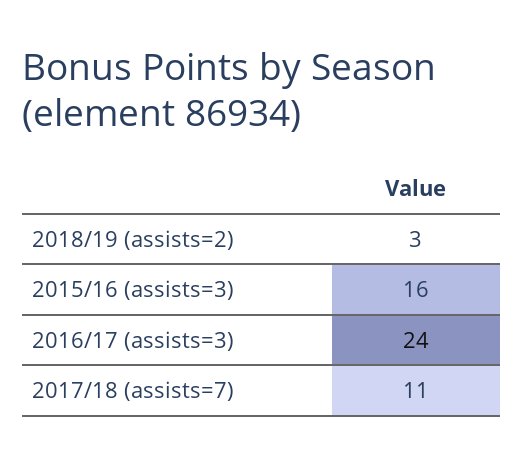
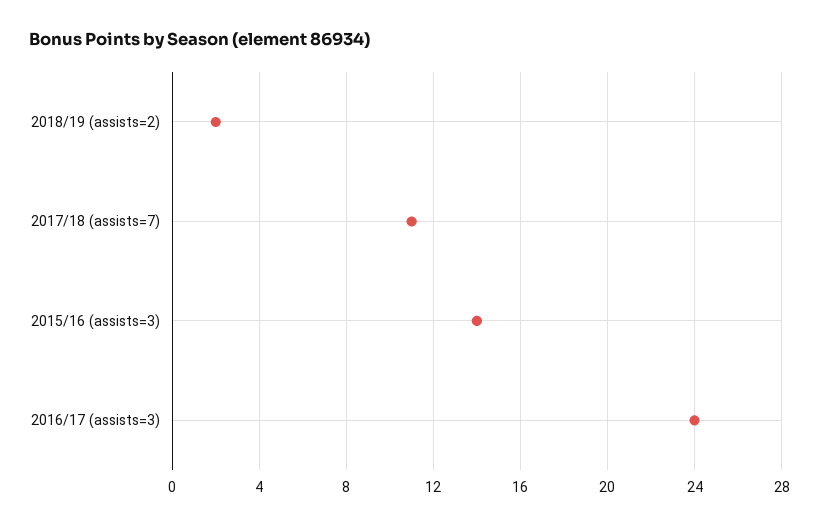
  {
-   "2018/19 (assists=2)": 3,
+   "2018/19 (assists=2)": 2,
-   "2015/16 (assists=3)": 16,
+   "2015/16 (assists=3)": 14,
    "2016/17 (assists=3)": 24,
    "2017/18 (assists=7)": 11
  }

